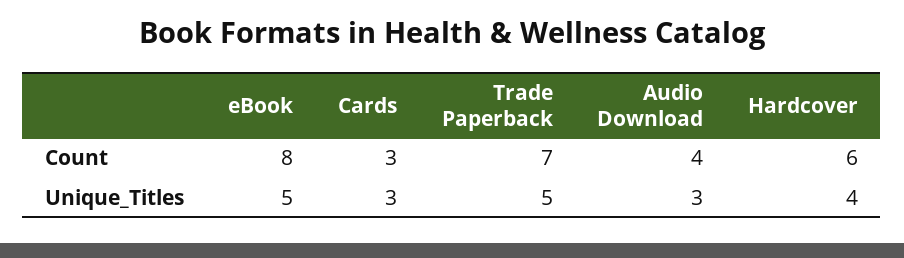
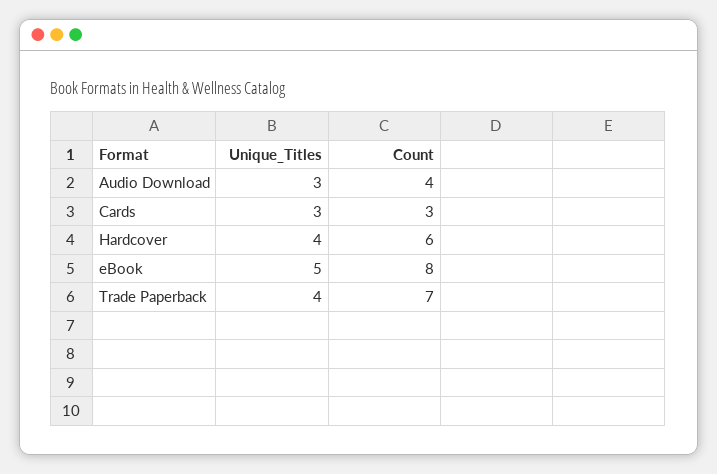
  {
    "eBook": {
      "Count": 8,
      "Unique_Titles": 5
    },
    "Cards": {
      "Count": 3,
      "Unique_Titles": 3
    },
    "Trade Paperback": {
      "Count": 7,
-     "Unique_Titles": 5
+     "Unique_Titles": 4
    },
    "Audio Download": {
      "Count": 4,
      "Unique_Titles": 3
    },
    "Hardcover": {
      "Count": 6,
      "Unique_Titles": 4
    }
  }

